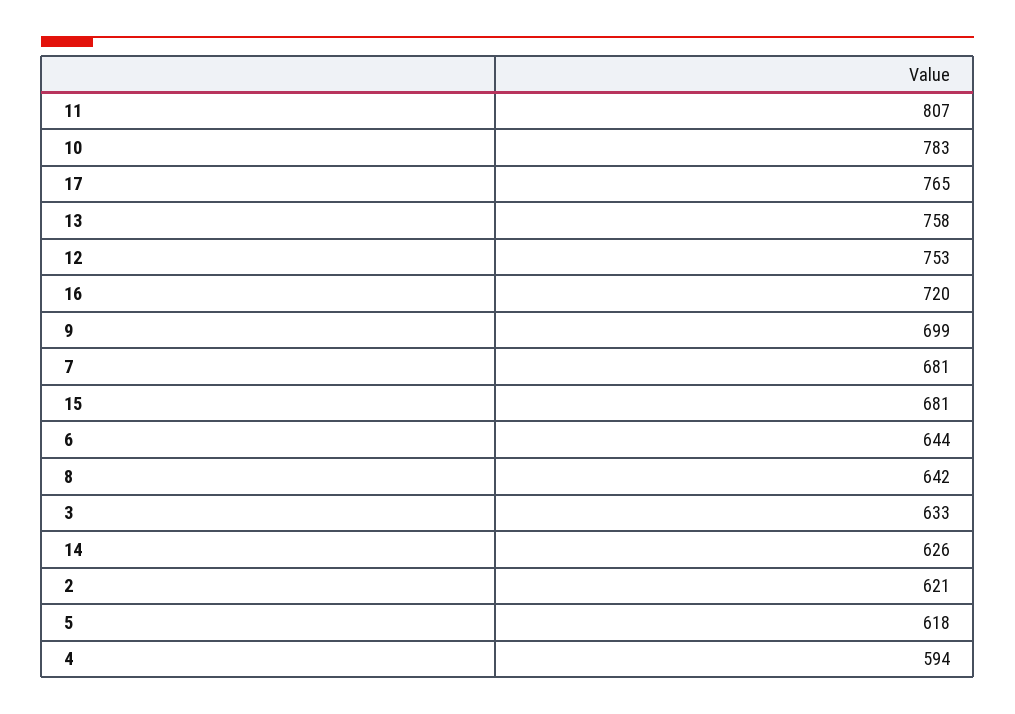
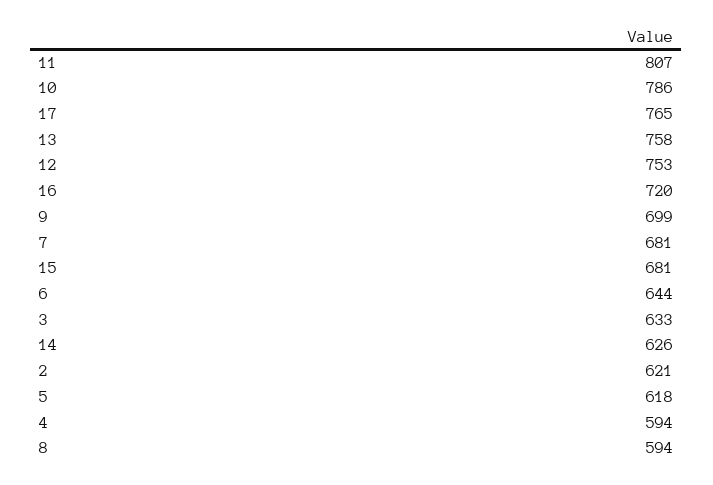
  {
    "11": 807,
-   "10": 783,
+   "10": 786,
    "17": 765,
    "13": 758,
    "12": 753,
    "16": 720,
    "9": 699,
    "7": 681,
    "15": 681,
    "6": 644,
-   "8": 642,
+   "8": 594,
    "3": 633,
    "14": 626,
    "2": 621,
    "5": 618,
    "4": 594
  }

